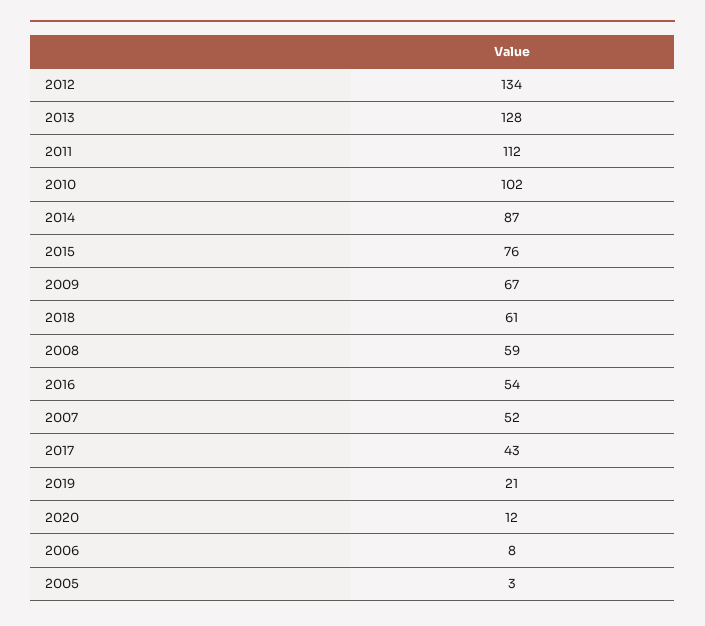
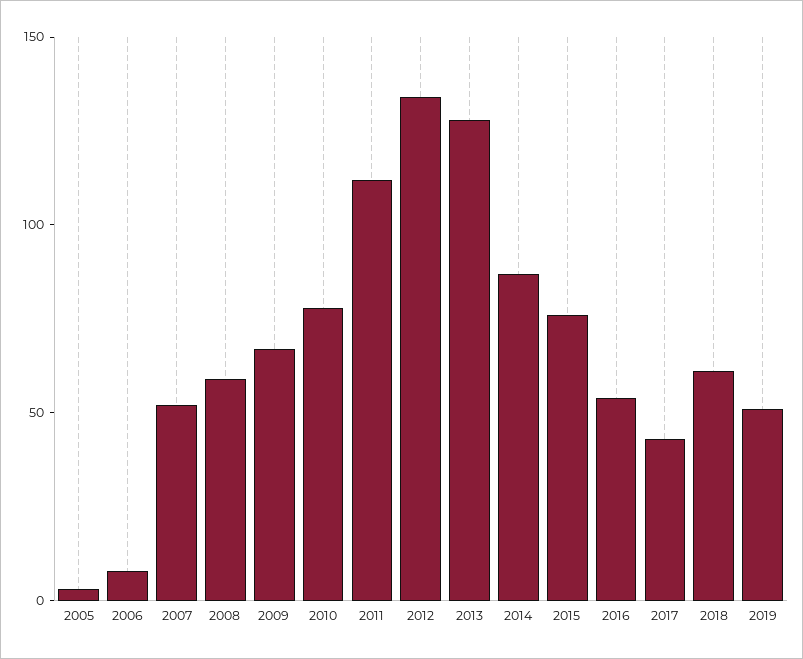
  {
    "2012": 134,
    "2013": 128,
    "2011": 112,
-   "2010": 102,
+   "2010": 80,
    "2014": 87,
    "2015": 76,
    "2009": 67,
    "2018": 61,
    "2008": 59,
    "2016": 54,
    "2007": 52,
    "2017": 43,
-   "2019": 21,
+   "2019": 50,
-   "2020": 12,
    "2006": 8,
    "2005": 3
  }

